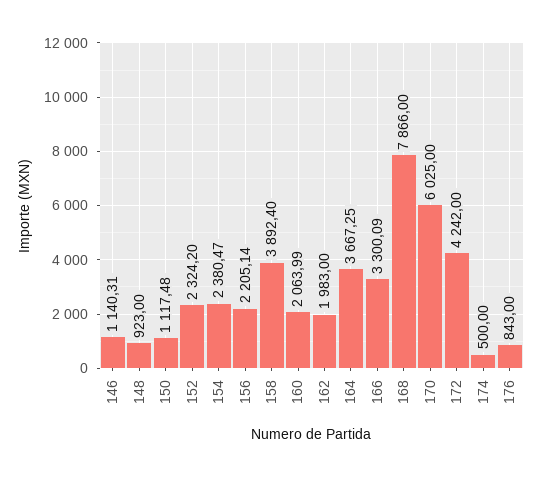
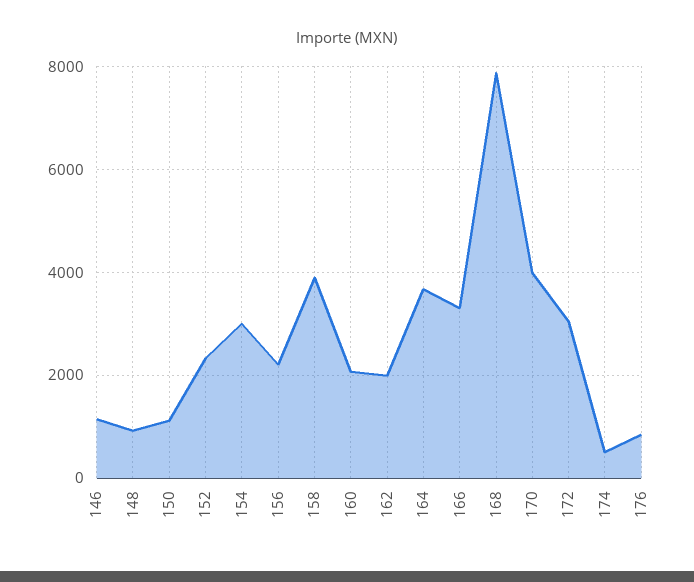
  {
    "146": 1140.31,
    "148": 923,
    "150": 1117.48,
    "152": 2324.2,
-   "154": 2380.47,
+   "154": 3000,
    "156": 2205.14,
    "158": 3892.4,
    "160": 2063.99,
    "162": 1983,
    "164": 3667.25,
    "166": 3300.09,
    "168": 7866,
-   "170": 6025,
+   "170": 4000,
-   "172": 4242,
+   "172": 3000,
    "174": 500,
    "176": 843
  }

